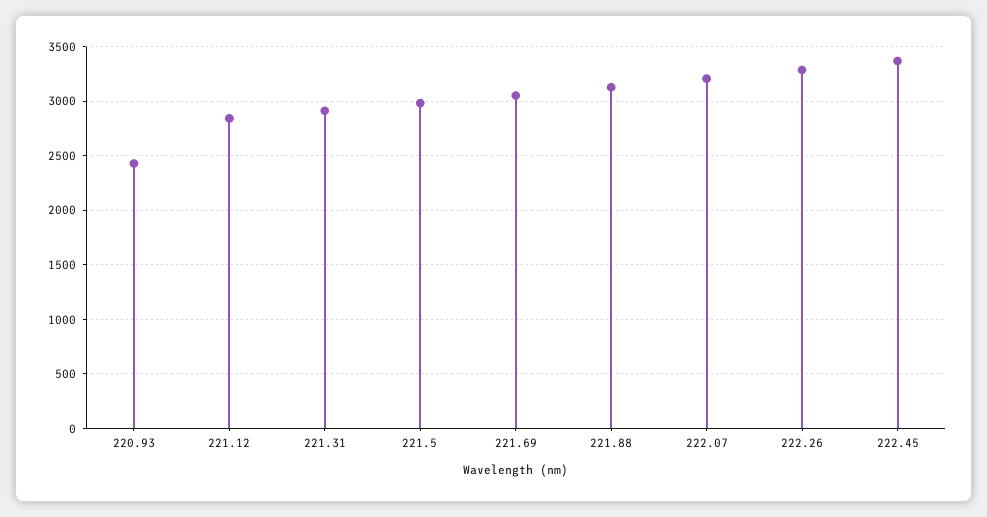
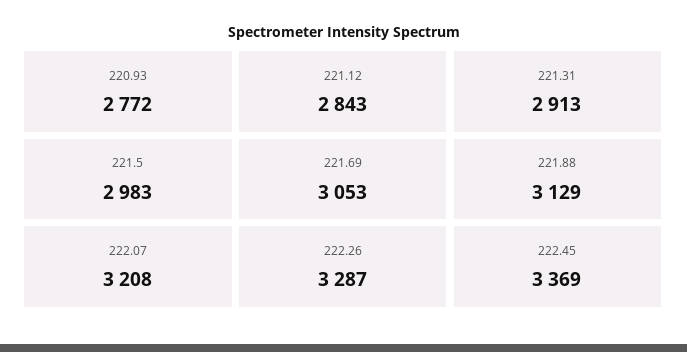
  {
-   "220.93": 2400,
+   "220.93": 2772,
    "221.12": 2843,
    "221.31": 2913,
    "221.5": 2983,
    "221.69": 3053,
    "221.88": 3129,
    "222.07": 3208,
    "222.26": 3287,
    "222.45": 3369
  }

